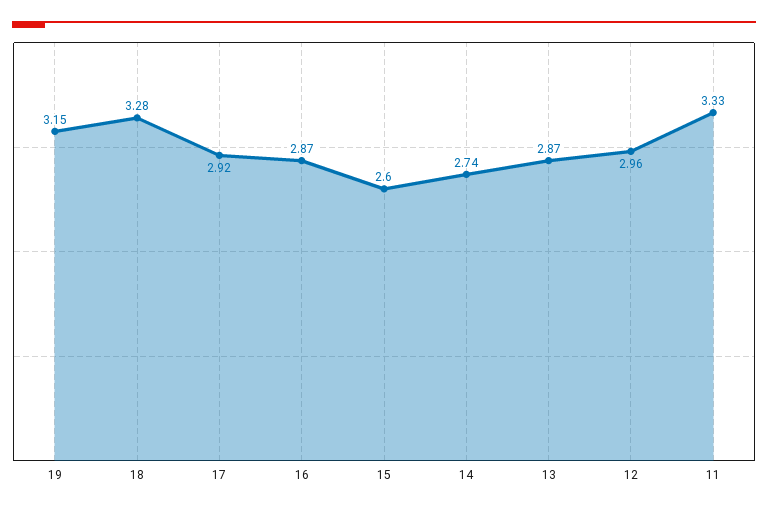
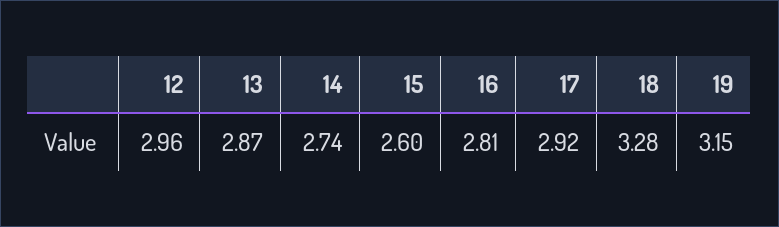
  {
    "19": 3.15,
    "18": 3.28,
    "17": 2.92,
-   "16": 2.87,
+   "16": 2.81,
    "15": 2.6,
    "14": 2.74,
    "13": 2.87,
-   "12": 2.96,
+   "12": 2.96
-   "11": 3.33
  }

